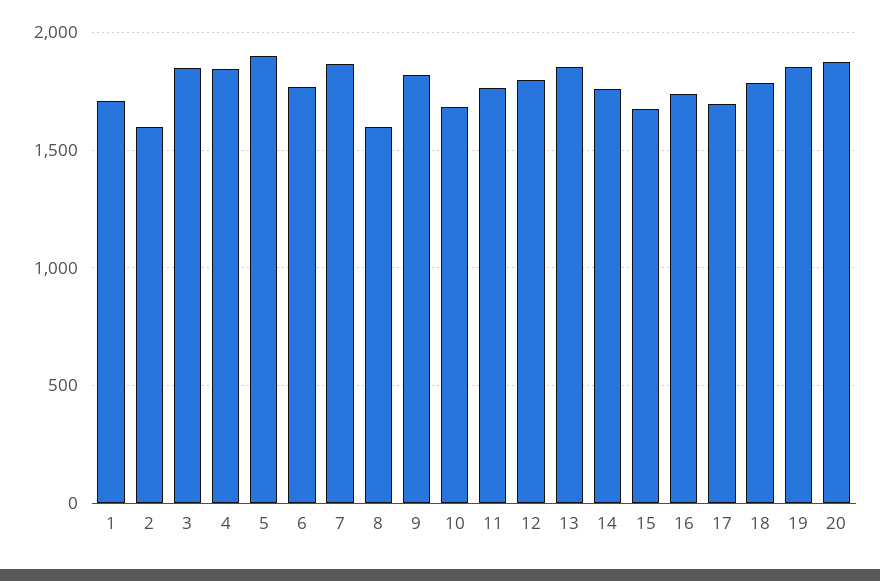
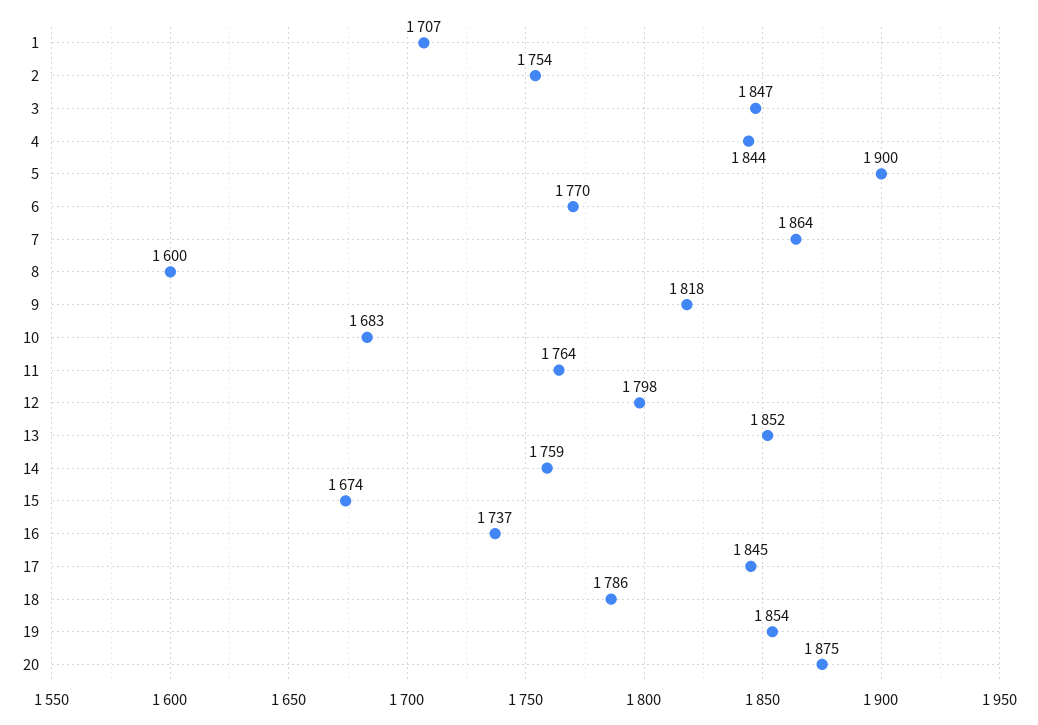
  {
    "1": 1707,
-   "2": 1600,
+   "2": 1754,
    "3": 1847,
    "4": 1844,
    "5": 1900,
    "6": 1770,
    "7": 1864,
    "8": 1600,
    "9": 1818,
    "10": 1683,
    "11": 1764,
    "12": 1798,
    "13": 1852,
    "14": 1759,
    "15": 1674,
    "16": 1737,
-   "17": 1700,
+   "17": 1845,
    "18": 1786,
    "19": 1854,
    "20": 1875
  }

